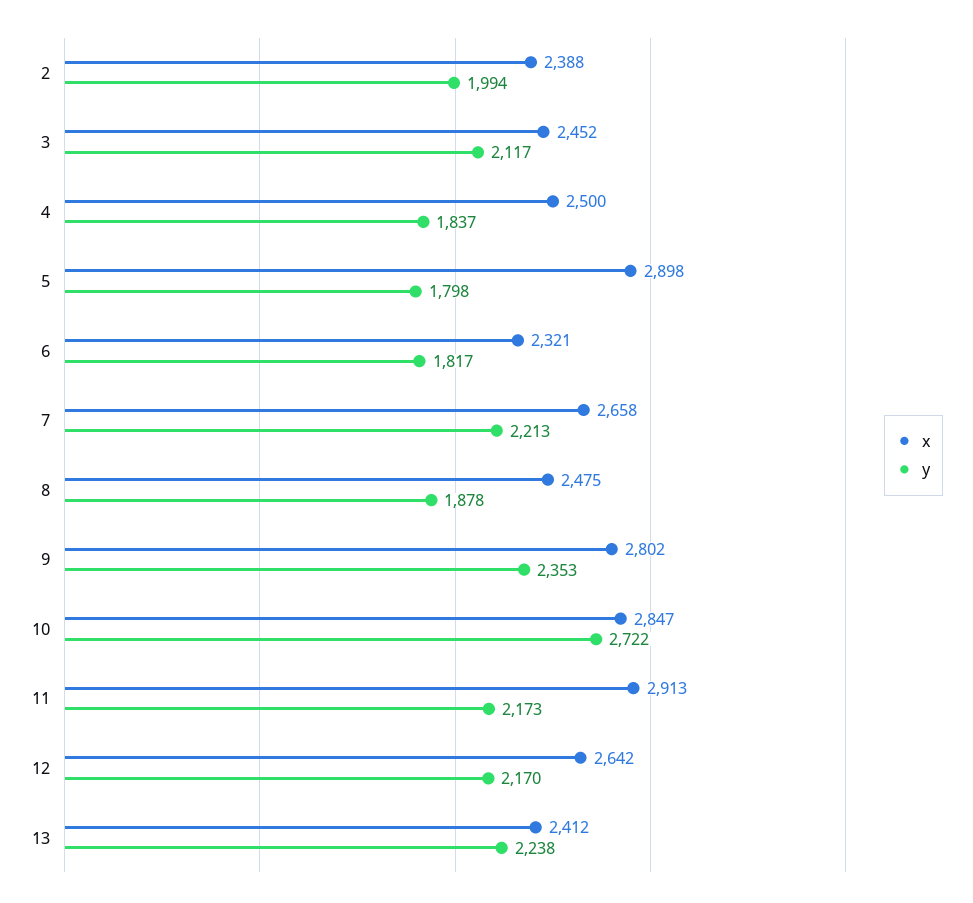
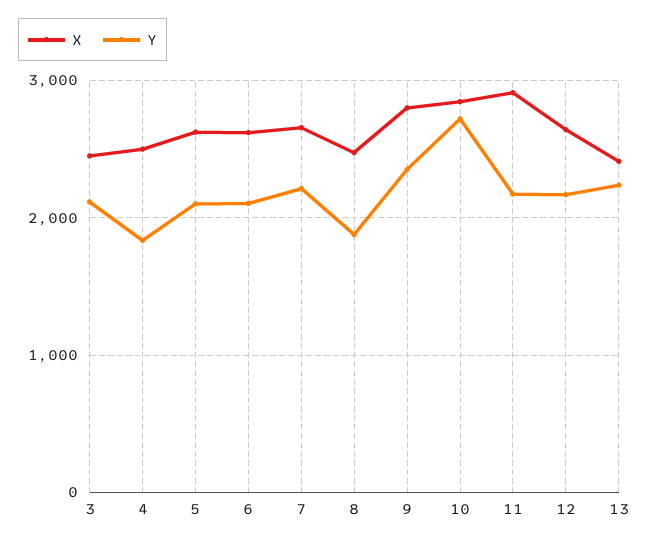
  {
    "x": {
-     "2": 2388,
      "3": 2452,
      "4": 2500,
-     "5": 2898,
+     "5": 2600,
-     "6": 2321,
+     "6": 2600,
      "7": 2658,
      "8": 2475,
      "9": 2802,
      "10": 2847,
      "11": 2913,
      "12": 2642,
      "13": 2412
    },
    "y": {
-     "2": 1994,
      "3": 2117,
      "4": 1837,
-     "5": 1798,
+     "5": 2100,
-     "6": 1817,
+     "6": 2100,
      "7": 2213,
      "8": 1878,
      "9": 2353,
      "10": 2722,
      "11": 2173,
      "12": 2170,
      "13": 2238
    }
  }

